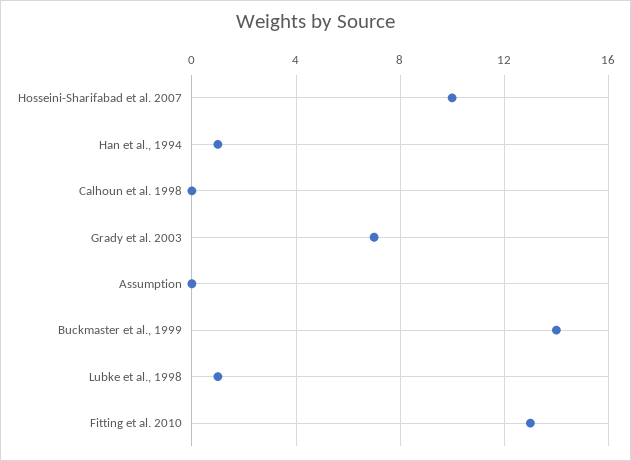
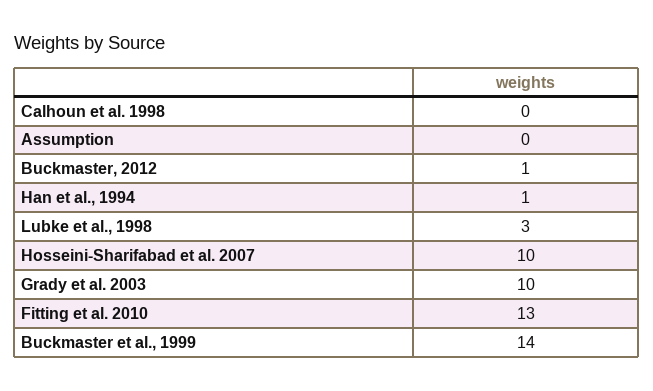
  {
    "Hosseini-Sharifabad et al. 2007": 10,
    "Han et al., 1994": 1,
    "Calhoun et al. 1998": 0,
-   "Grady et al. 2003": 7,
+   "Grady et al. 2003": 10,
    "Assumption": 0,
    "Buckmaster et al., 1999": 14,
-   "Lubke et al., 1998": 1,
+   "Lubke et al., 1998": 3,
-   "Fitting et al. 2010": 13
+   "Fitting et al. 2010": 13,
+   "Buckmaster, 2012": 1
  }

